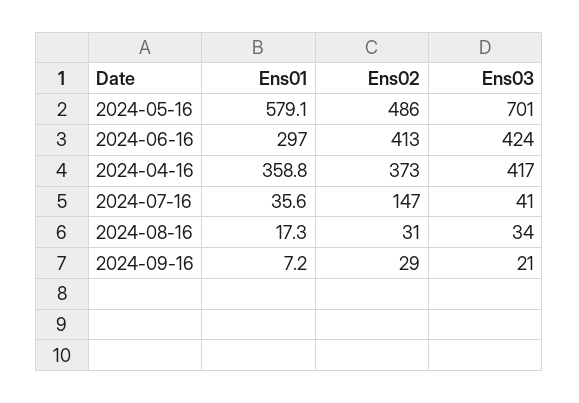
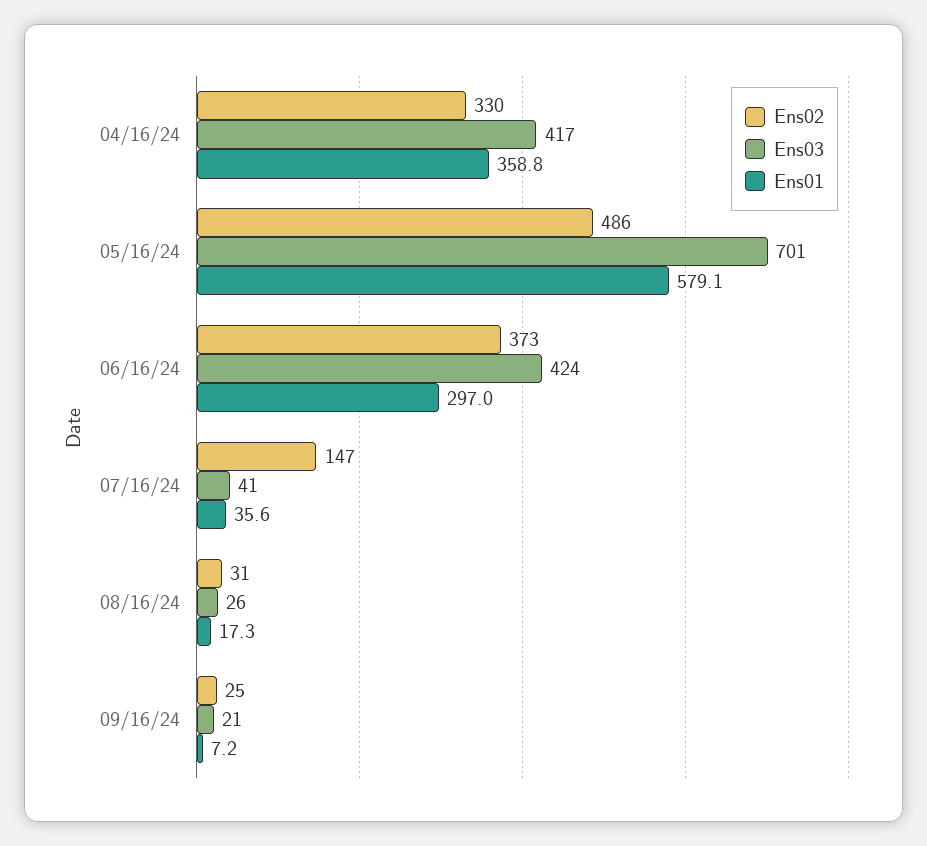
  {
    "Ens01": {
      "2024-05-16": 579.1,
      "2024-06-16": 297,
      "2024-04-16": 358.8,
      "2024-07-16": 35.6,
      "2024-08-16": 17.3,
      "2024-09-16": 7.2
    },
    "Ens02": {
      "2024-05-16": 486,
-     "2024-06-16": 413,
+     "2024-06-16": 373,
-     "2024-04-16": 373,
+     "2024-04-16": 330,
      "2024-07-16": 147,
      "2024-08-16": 31,
-     "2024-09-16": 29
+     "2024-09-16": 25
    },
    "Ens03": {
      "2024-05-16": 701,
      "2024-06-16": 424,
      "2024-04-16": 417,
      "2024-07-16": 41,
-     "2024-08-16": 34,
+     "2024-08-16": 26,
      "2024-09-16": 21
    }
  }

